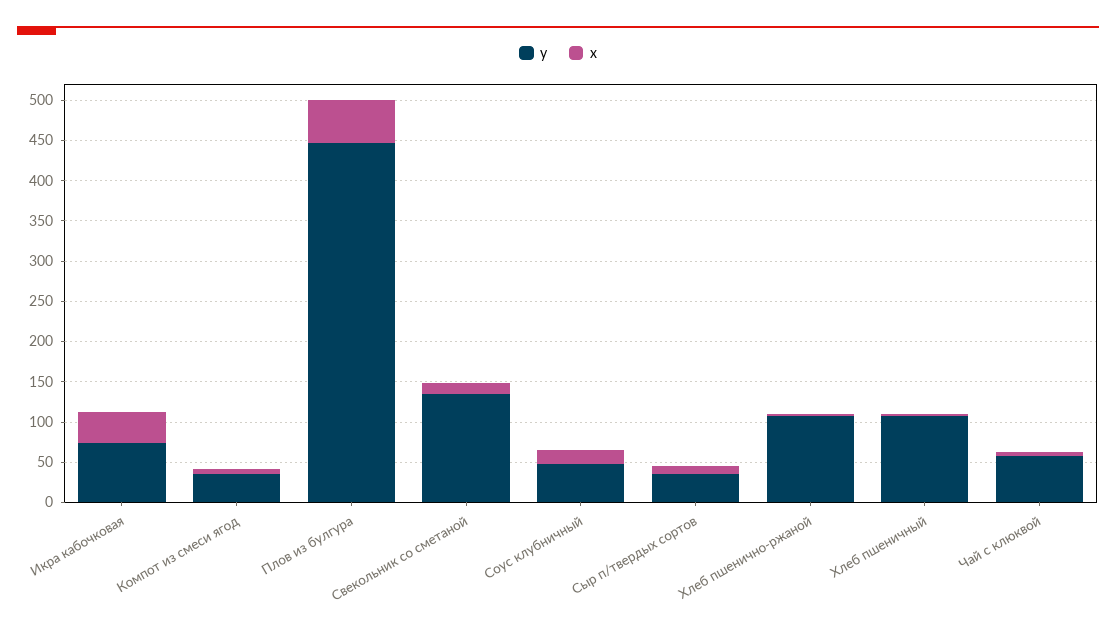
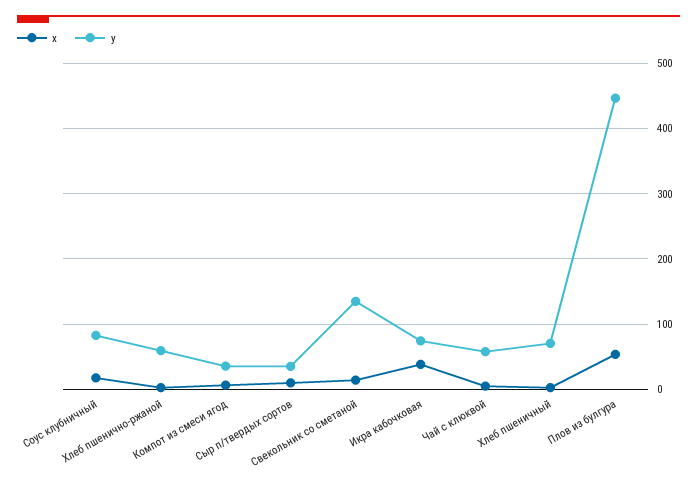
  {
    "y": {
      "Икра кабочковая": 70,
      "Компот из смеси ягод": 40,
      "Плов из булгура": 450,
      "Свекольник со сметаной": 130,
-     "Соус клубничный": 50,
+     "Соус клубничный": 80,
      "Сыр п/твердых сортов": 40,
-     "Хлеб пшенично-ржаной": 110,
+     "Хлеб пшенично-ржаной": 60,
-     "Хлеб пшеничный": 110,
+     "Хлеб пшеничный": 70,
      "Чай с клюквой": 60
    },
    "x": {
      "Икра кабочковая": 40,
      "Компот из смеси ягод": 10,
      "Плов из булгура": 50,
      "Свекольник со сметаной": 10,
      "Соус клубничный": 20,
      "Сыр п/твердых сортов": 10,
      "Хлеб пшенично-ржаной": 0,
      "Хлеб пшеничный": 0,
      "Чай с клюквой": 0
    }
  }

